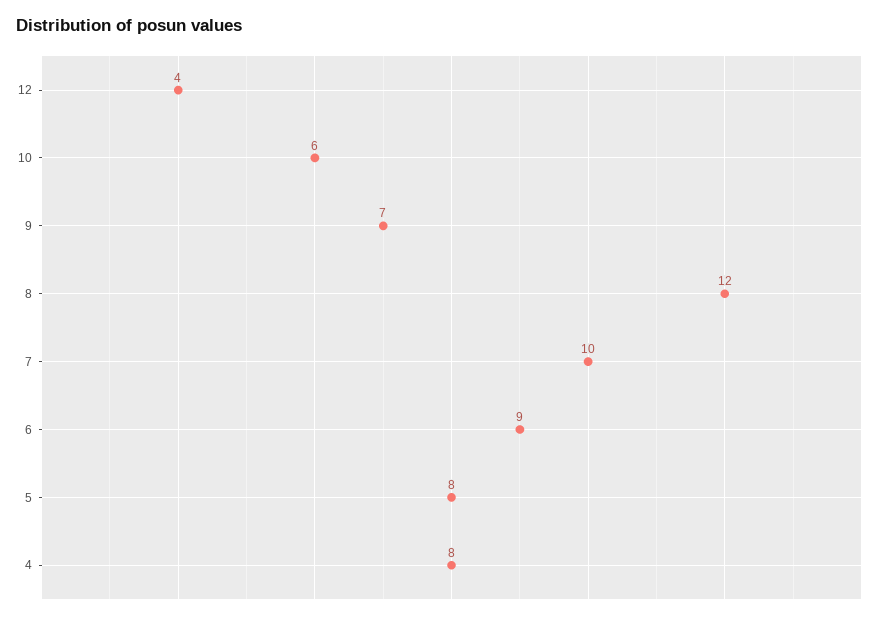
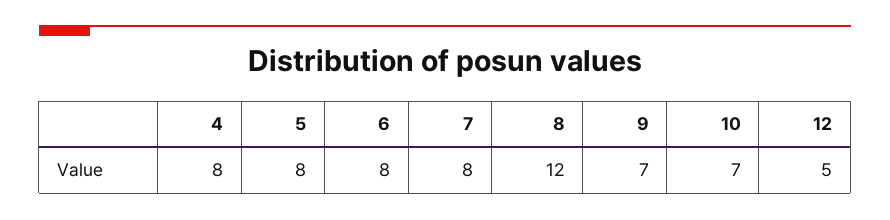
  {
-   "12": 4,
+   "12": 5,
-   "10": 6,
+   "10": 7,
    "9": 7,
    "8": 12,
-   "7": 10,
+   "7": 8,
-   "6": 9,
+   "6": 8,
    "5": 8,
    "4": 8
  }

